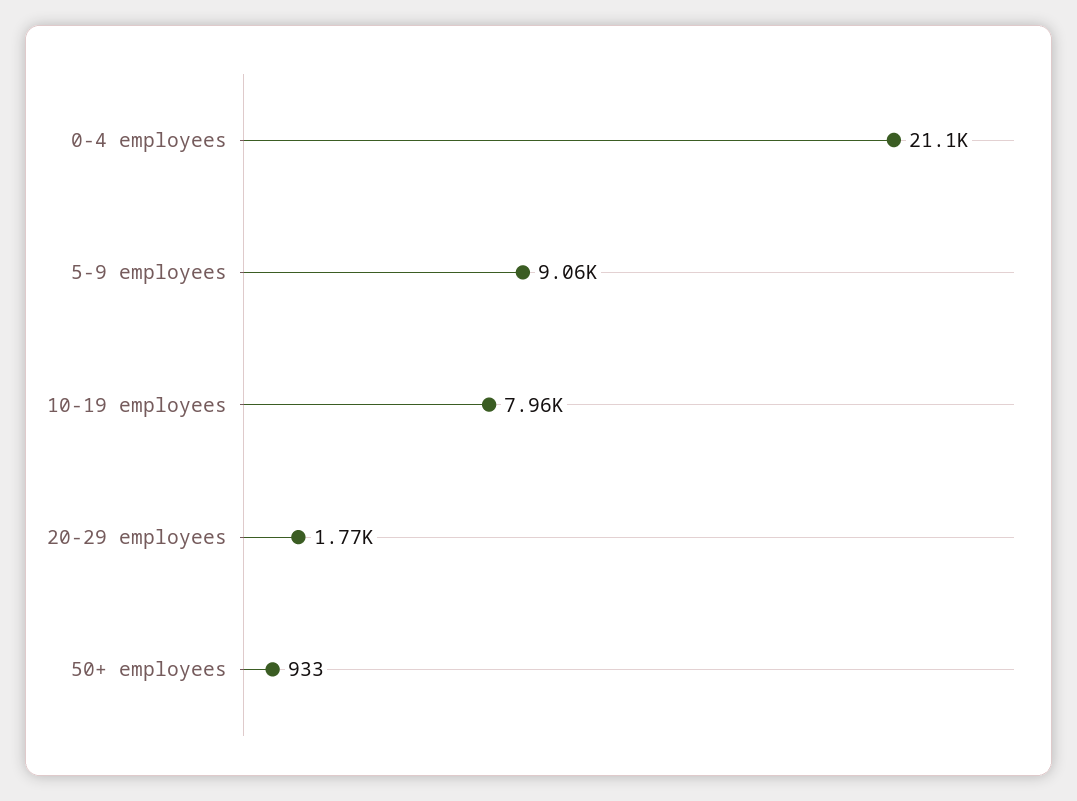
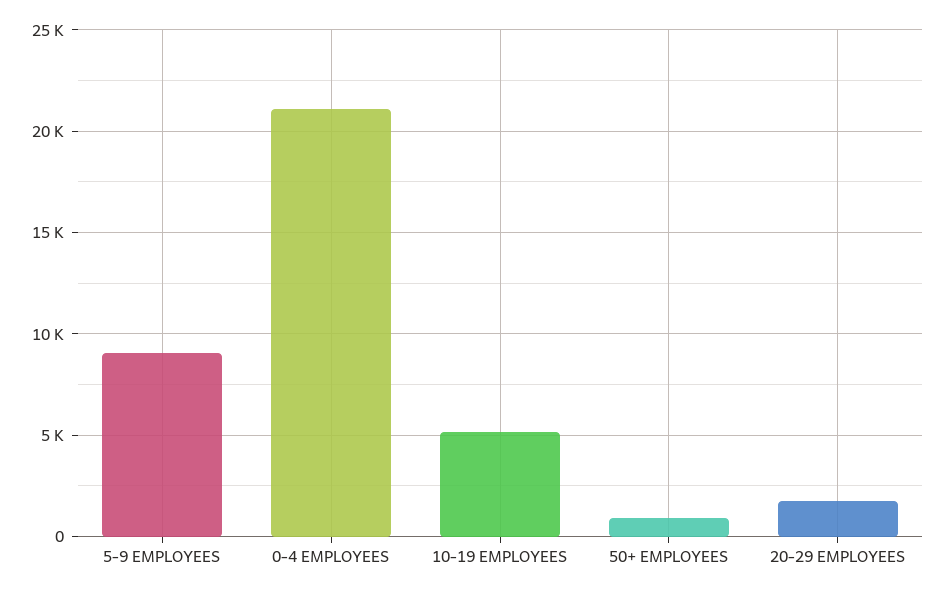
  {
    "0-4 employees": 21100,
    "5-9 employees": 9060,
-   "10-19 employees": 7960,
+   "10-19 employees": 5000,
    "20-29 employees": 1770,
    "50+ employees": 933
  }

